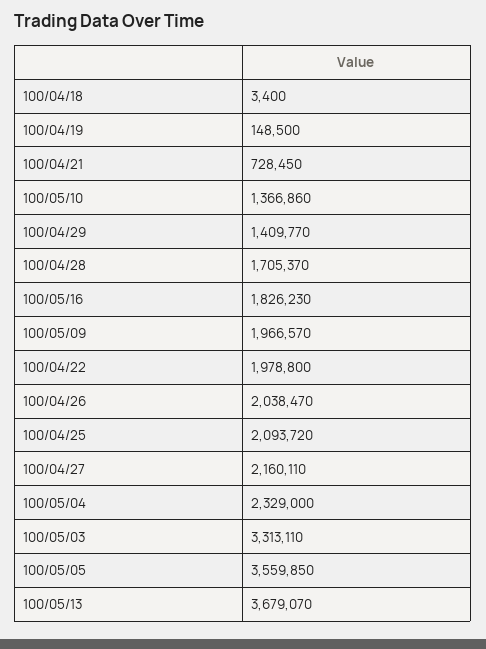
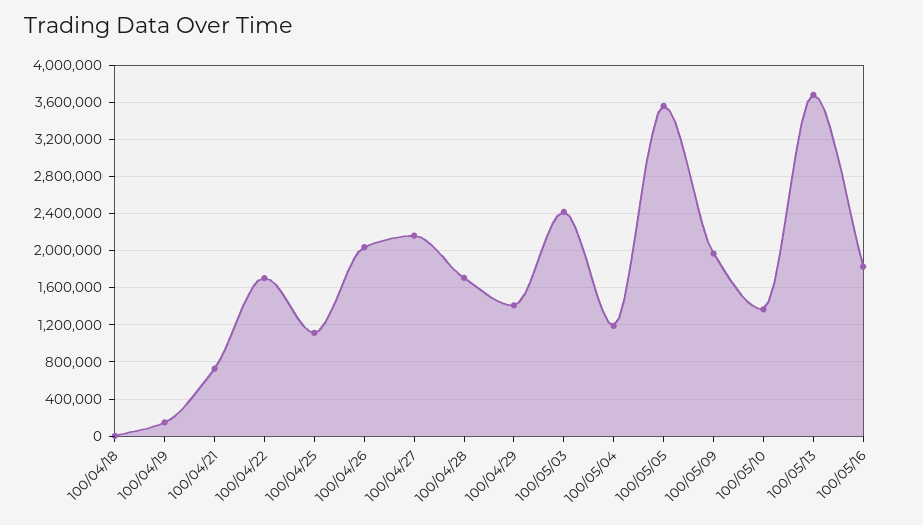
  {
    "100/04/18": 3400,
    "100/04/19": 148500,
    "100/04/21": 728450,
    "100/05/10": 1366860,
    "100/04/29": 1409770,
    "100/04/28": 1705370,
    "100/05/16": 1826230,
    "100/05/09": 1966570,
-   "100/04/22": 1978800,
+   "100/04/22": 1700000,
    "100/04/26": 2038470,
-   "100/04/25": 2093720,
+   "100/04/25": 1100000,
    "100/04/27": 2160110,
-   "100/05/04": 2329000,
+   "100/05/04": 1200000,
-   "100/05/03": 3313110,
+   "100/05/03": 2400000,
    "100/05/05": 3559850,
    "100/05/13": 3679070
  }

